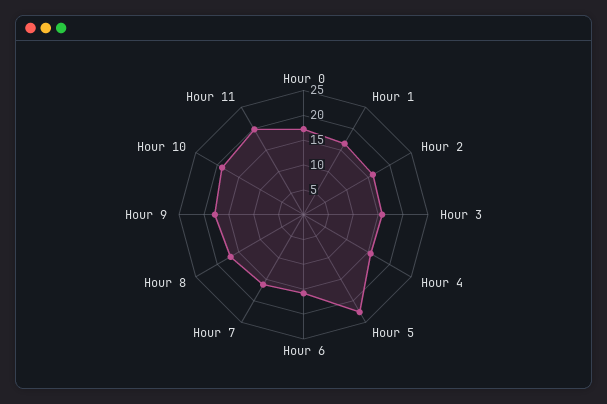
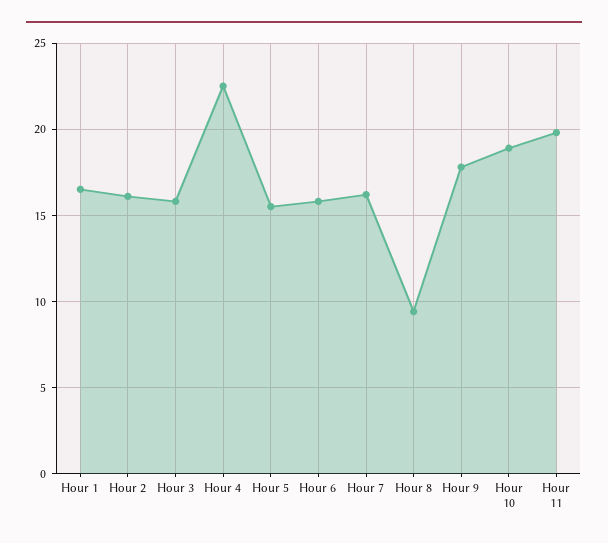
  {
-   "Hour 0": 17.5,
    "Hour 1": 16.5,
    "Hour 2": 16,
    "Hour 3": 16,
-   "Hour 4": 15,
+   "Hour 4": 22.5,
-   "Hour 5": 22.5,
+   "Hour 5": 15.5,
    "Hour 6": 16,
    "Hour 7": 16,
-   "Hour 8": 17.5,
+   "Hour 8": 9.5,
    "Hour 9": 18,
    "Hour 10": 19,
    "Hour 11": 20
  }

